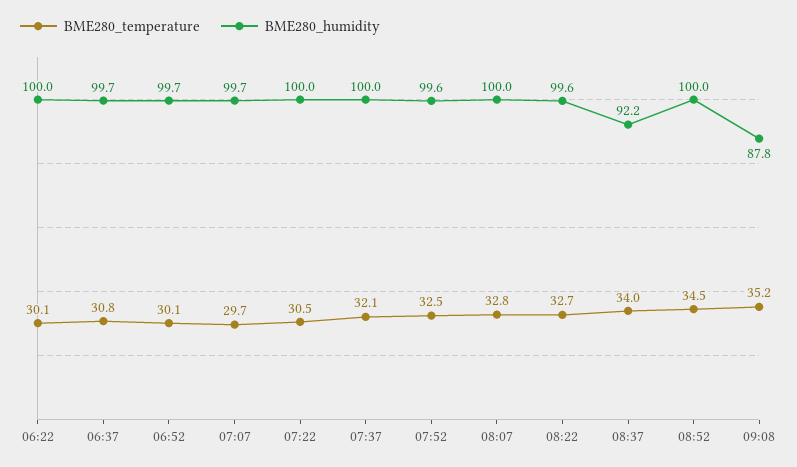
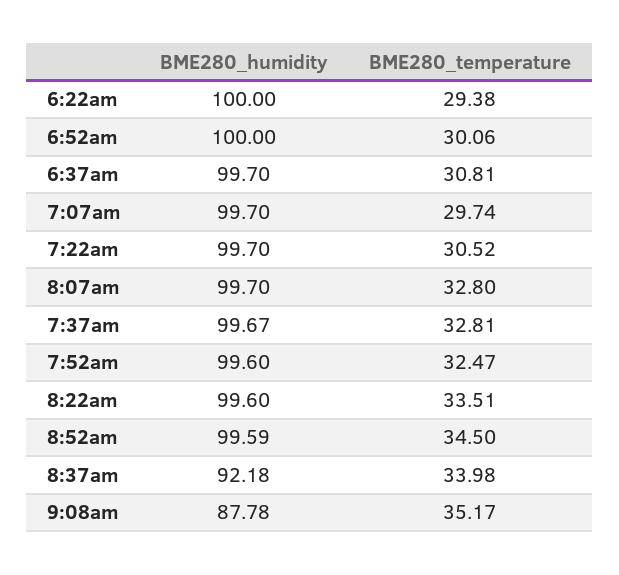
  {
    "BME280_temperature": {
-     "06:22": 30.1,
+     "06:22": 29.38,
      "06:37": 30.81,
      "06:52": 30.06,
      "07:07": 29.74,
      "07:22": 30.52,
-     "07:37": 32.1,
+     "07:37": 32.81,
      "07:52": 32.47,
      "08:07": 32.8,
-     "08:22": 32.7,
+     "08:22": 33.51,
      "08:37": 33.98,
      "08:52": 34.5,
      "09:08": 35.17
    },
    "BME280_humidity": {
      "06:22": 100,
      "06:37": 99.7,
-     "06:52": 99.7,
+     "06:52": 100,
      "07:07": 99.7,
-     "07:22": 100,
+     "07:22": 99.7,
-     "07:37": 100,
+     "07:37": 99.67,
      "07:52": 99.6,
-     "08:07": 100,
+     "08:07": 99.7,
      "08:22": 99.6,
      "08:37": 92.18,
-     "08:52": 100,
+     "08:52": 99.59,
      "09:08": 87.78
    }
  }

